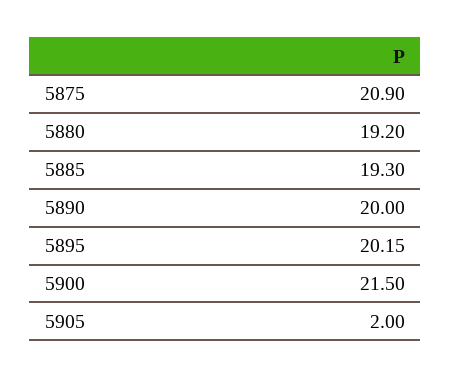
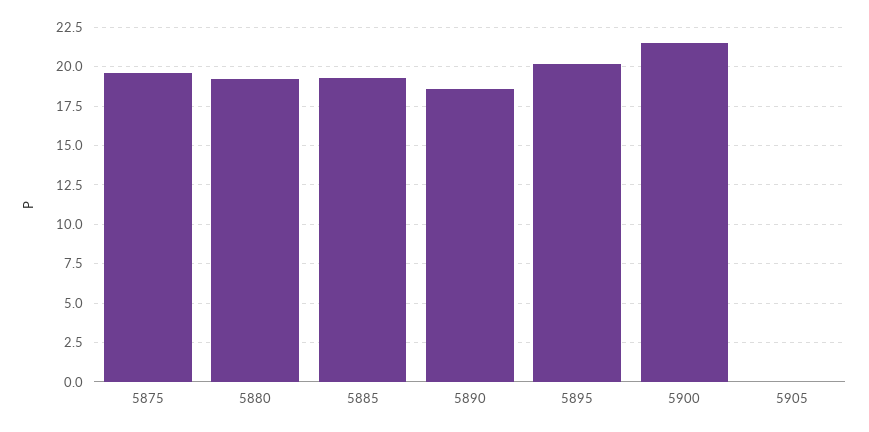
  {
-   "5875": 20.9,
+   "5875": 19.5,
    "5880": 19.2,
    "5885": 19.3,
-   "5890": 20,
+   "5890": 18.5,
    "5895": 20.15,
    "5900": 21.5,
-   "5905": 2
+   "5905": 0
  }

